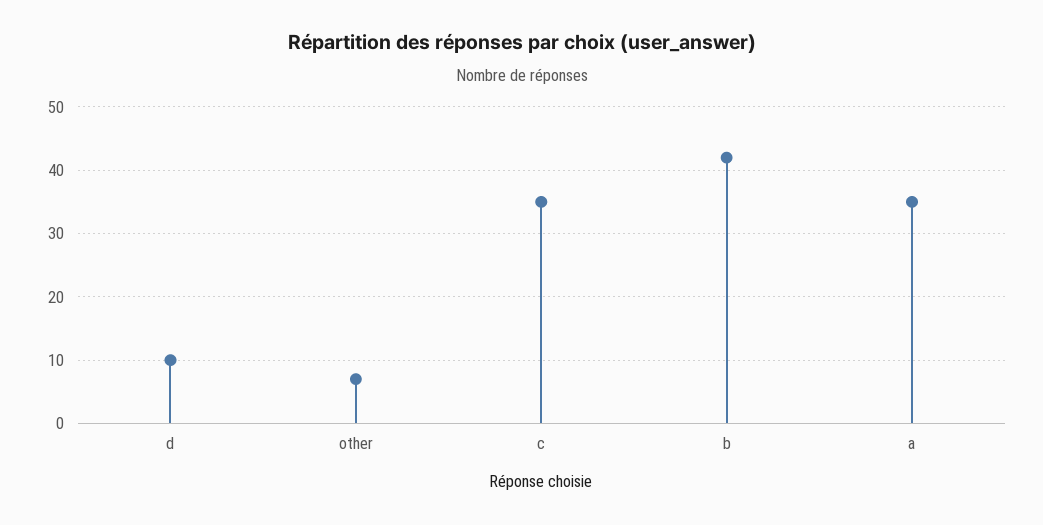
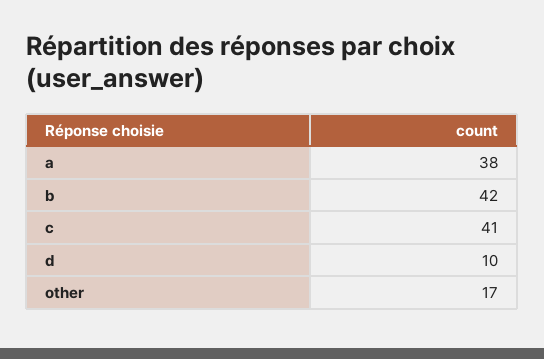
  {
    "d": 10,
-   "other": 7,
+   "other": 17,
-   "c": 35,
+   "c": 41,
    "b": 42,
-   "a": 35
+   "a": 38
  }

